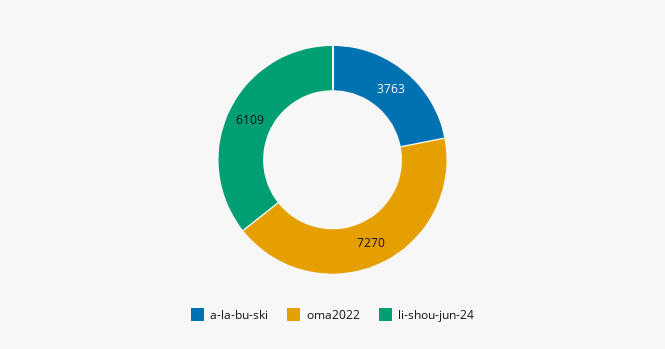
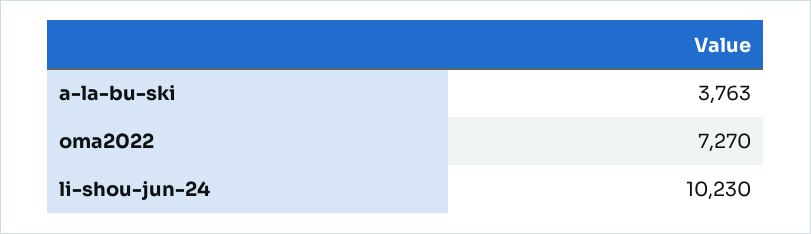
  {
    "a-la-bu-ski": 3763,
    "oma2022": 7270,
-   "li-shou-jun-24": 6109
+   "li-shou-jun-24": 10230
  }

